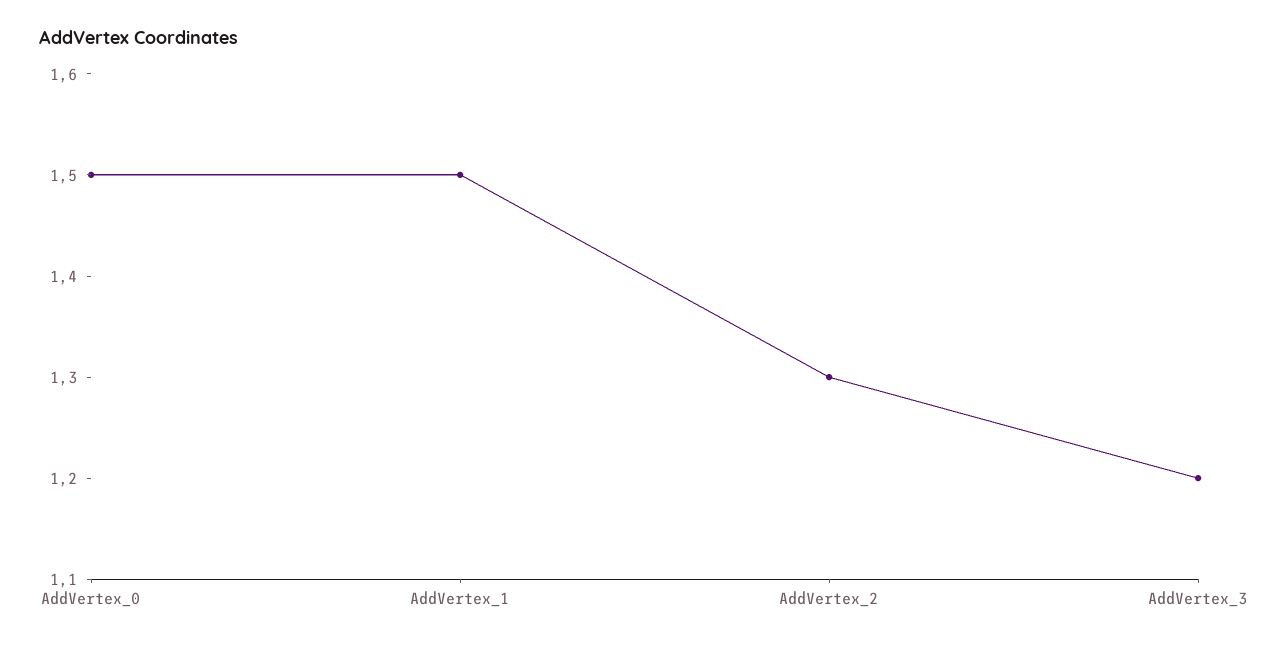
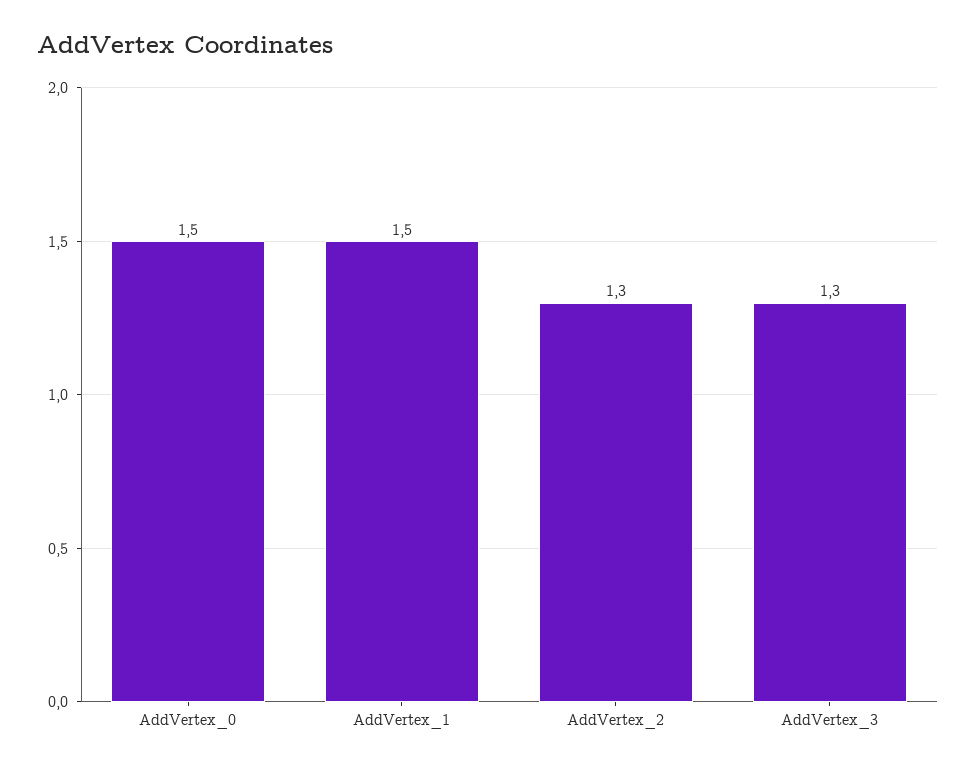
  {
    "AddVertex_0": 1.5,
    "AddVertex_1": 1.5,
    "AddVertex_2": 1.3,
-   "AddVertex_3": 1.2
+   "AddVertex_3": 1.3
  }

